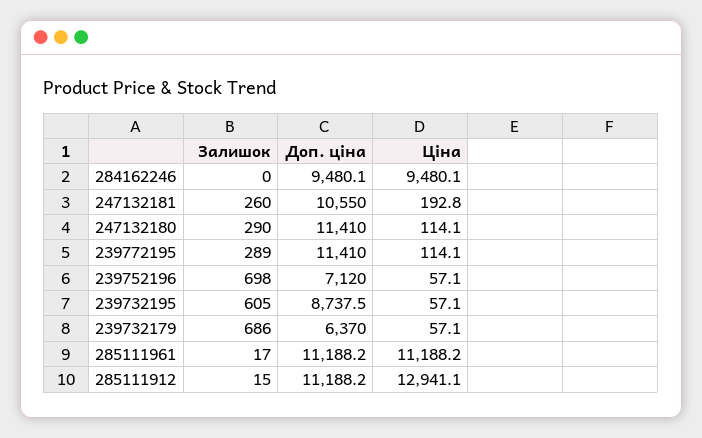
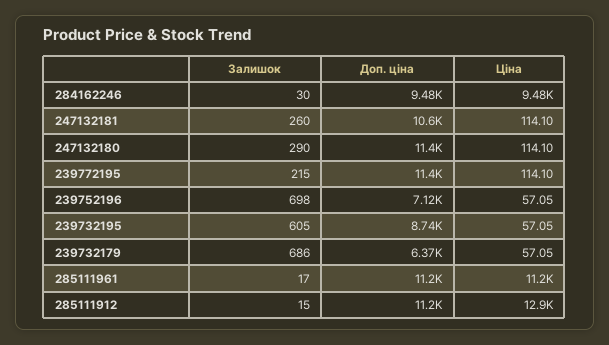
  {
    "Залишок": {
-     "284162246": 0,
+     "284162246": 30,
      "247132181": 260,
      "247132180": 290,
-     "239772195": 289,
+     "239772195": 215,
      "239752196": 698,
      "239732195": 605,
      "239732179": 686,
      "285111961": 17,
      "285111912": 15
    },
    "Доп. ціна": {
      "284162246": 9480.1,
      "247132181": 10550,
      "247132180": 11410,
      "239772195": 11410,
      "239752196": 7120,
      "239732195": 8737.5,
      "239732179": 6370,
      "285111961": 11188.2,
      "285111912": 11188.2
    },
    "Ціна": {
      "284162246": 9480.1,
-     "247132181": 192.8,
+     "247132181": 114.1,
      "247132180": 114.1,
      "239772195": 114.1,
      "239752196": 57.05,
      "239732195": 57.05,
      "239732179": 57.05,
      "285111961": 11188.2,
      "285111912": 12941.1
    }
  }

